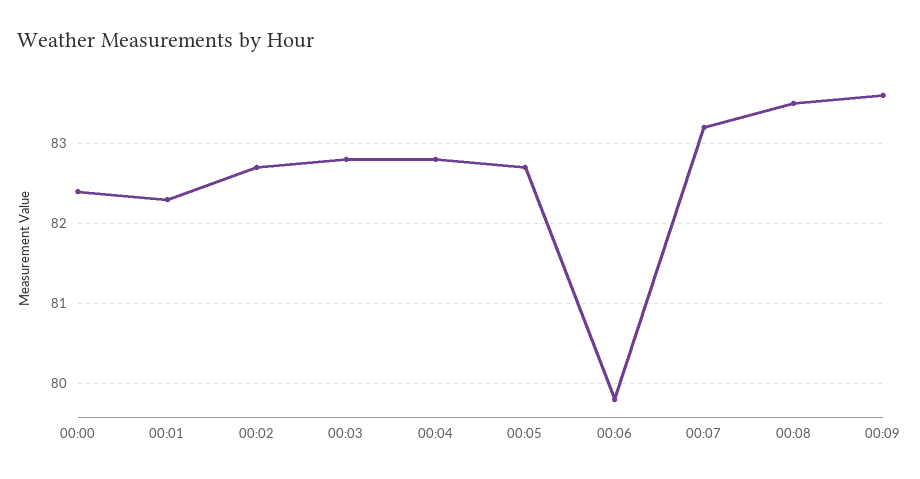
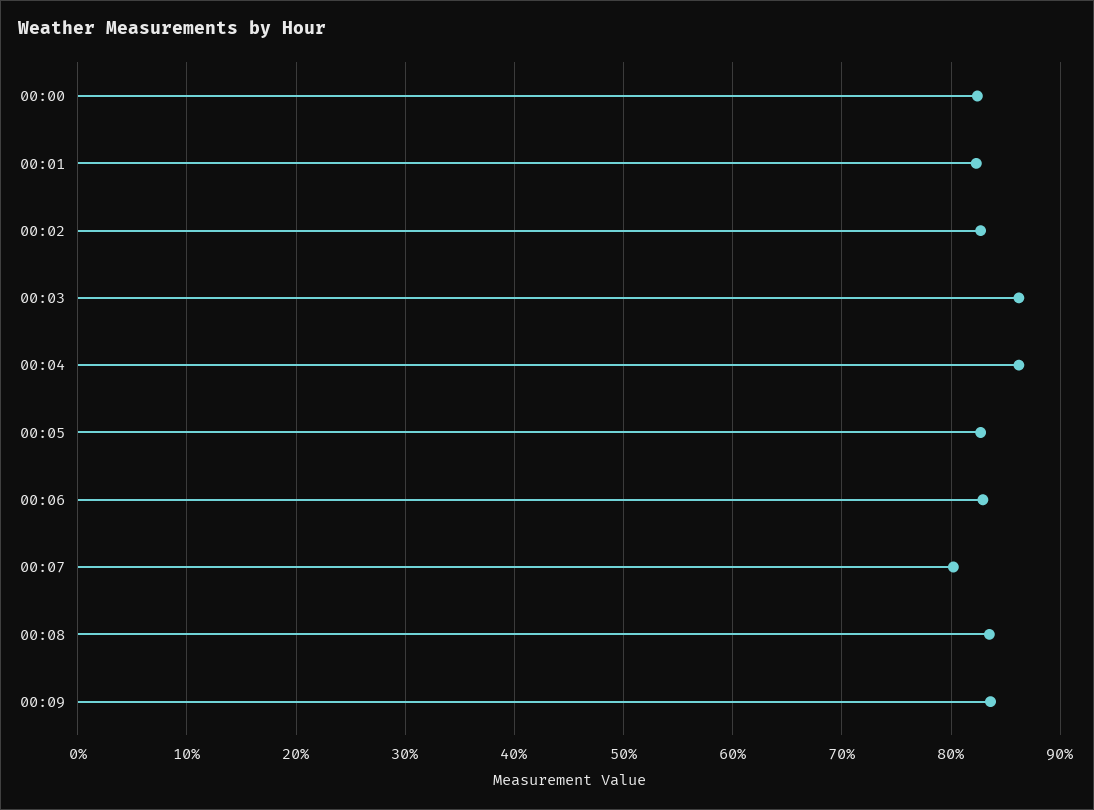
  {
    "00:00": 82.4,
    "00:01": 82.3,
    "00:02": 82.7,
-   "00:03": 82.8,
+   "00:03": 86,
-   "00:04": 82.8,
+   "00:04": 86,
    "00:05": 82.7,
-   "00:06": 79.8,
+   "00:06": 83,
-   "00:07": 83.2,
+   "00:07": 80,
    "00:08": 83.5,
    "00:09": 83.6
  }

